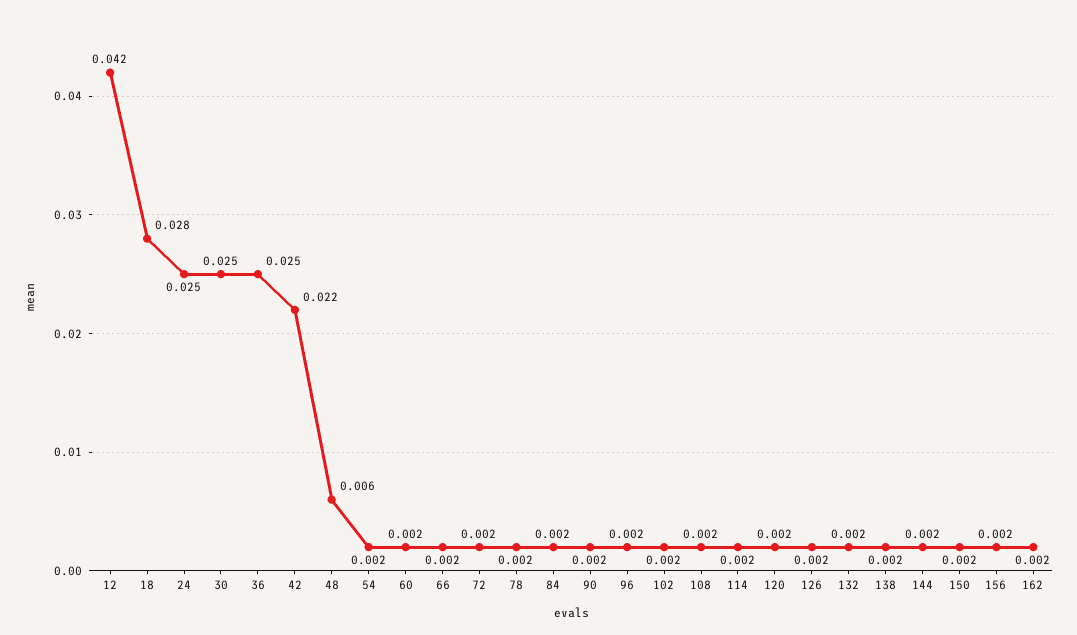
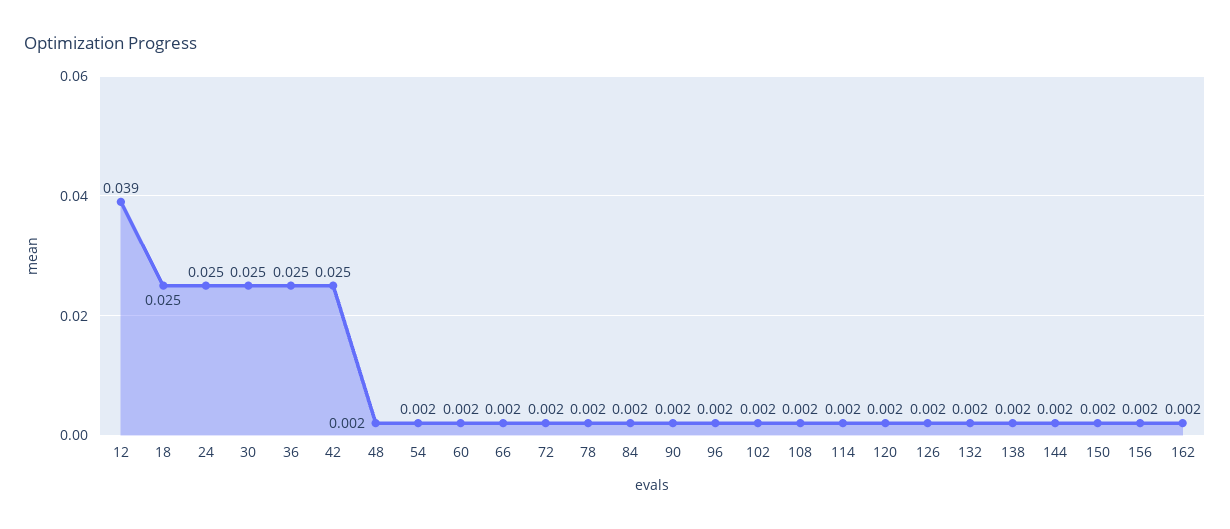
  {
-   "12": 0.042,
+   "12": 0.039,
-   "18": 0.028,
+   "18": 0.025,
    "24": 0.025,
    "30": 0.025,
    "36": 0.025,
-   "42": 0.022,
+   "42": 0.025,
-   "48": 0.006,
+   "48": 0.002,
    "54": 0.002,
    "60": 0.002,
    "66": 0.002,
    "72": 0.002,
    "78": 0.002,
    "84": 0.002,
    "90": 0.002,
    "96": 0.002,
    "102": 0.002,
    "108": 0.002,
    "114": 0.002,
    "120": 0.002,
    "126": 0.002,
    "132": 0.002,
    "138": 0.002,
    "144": 0.002,
    "150": 0.002,
    "156": 0.002,
    "162": 0.002
  }

